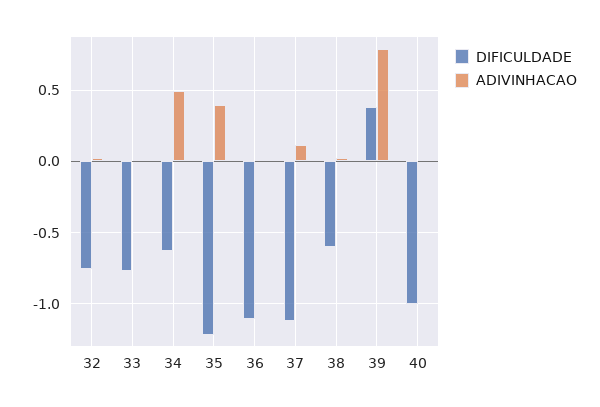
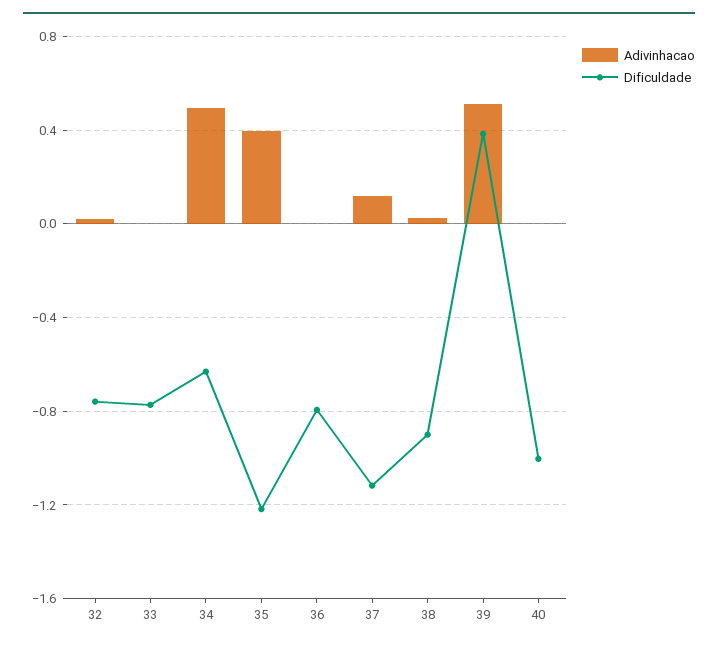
  {
    "DIFICULDADE": {
      "32": -0.75,
      "33": -0.75,
      "34": -0.65,
      "35": -1.2,
-     "36": -1.1,
+     "36": -0.8,
      "37": -1.1,
-     "38": -0.6,
+     "38": -0.9,
      "39": 0.4,
      "40": -1
    },
    "ADIVINHACAO": {
      "32": 0,
      "33": 0,
      "34": 0.5,
      "35": 0.4,
      "36": 0,
      "37": 0.1,
      "38": 0,
-     "39": 0.8,
+     "39": 0.5,
      "40": 0
    }
  }

